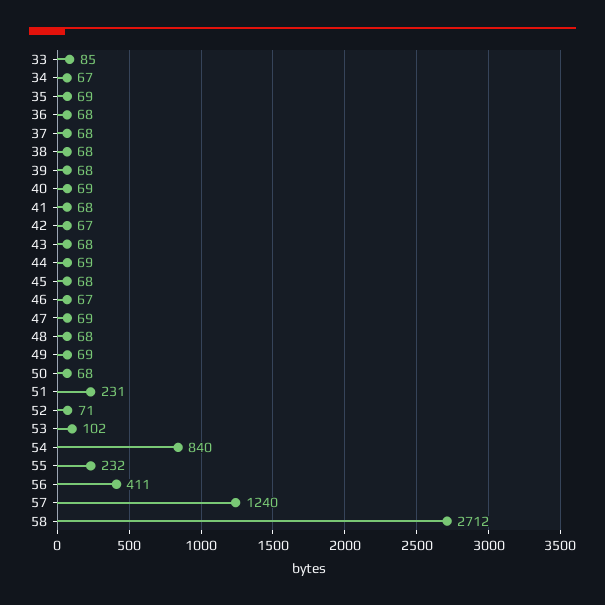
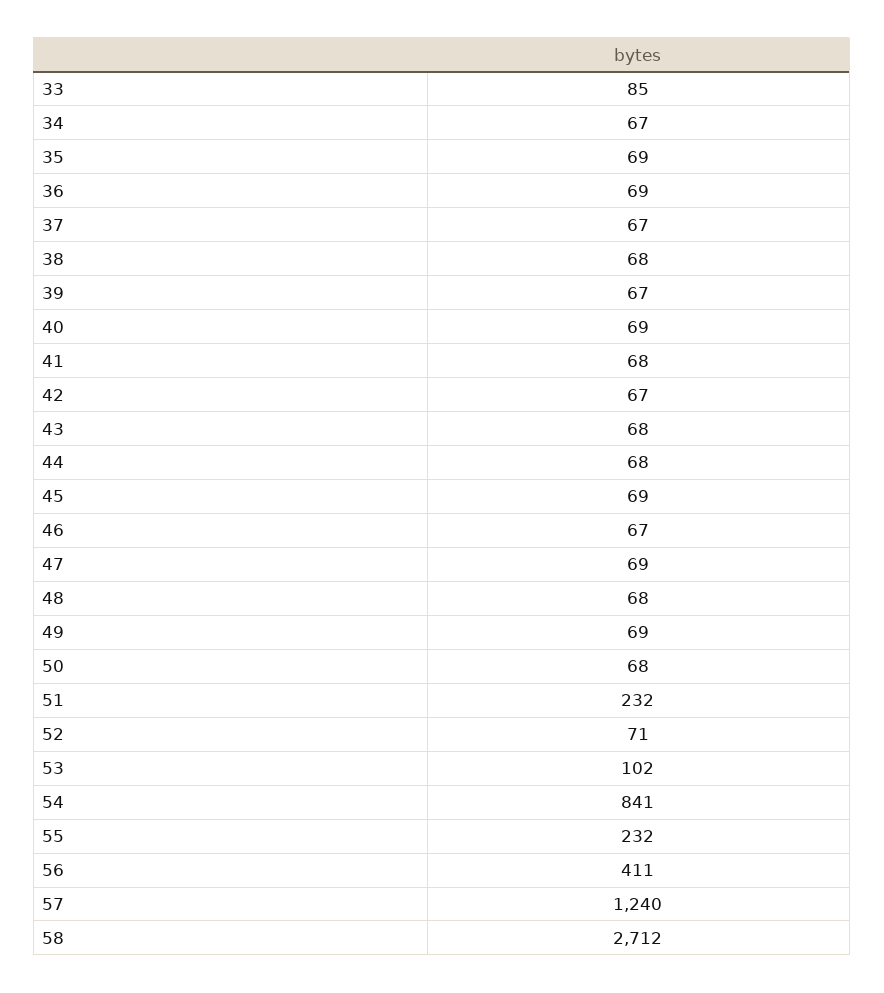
  {
    "33": 85,
    "34": 67,
    "35": 69,
-   "36": 68,
+   "36": 69,
-   "37": 68,
+   "37": 67,
    "38": 68,
-   "39": 68,
+   "39": 67,
    "40": 69,
    "41": 68,
    "42": 67,
    "43": 68,
-   "44": 69,
+   "44": 68,
-   "45": 68,
+   "45": 69,
    "46": 67,
    "47": 69,
    "48": 68,
    "49": 69,
    "50": 68,
-   "51": 231,
+   "51": 232,
    "52": 71,
    "53": 102,
-   "54": 840,
+   "54": 841,
    "55": 232,
    "56": 411,
    "57": 1240,
    "58": 2712
  }

